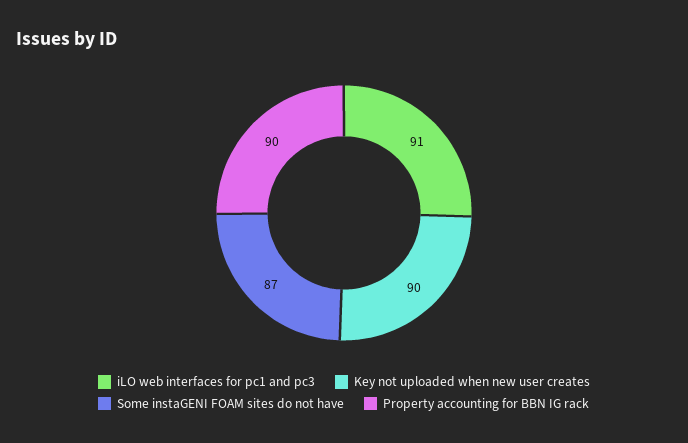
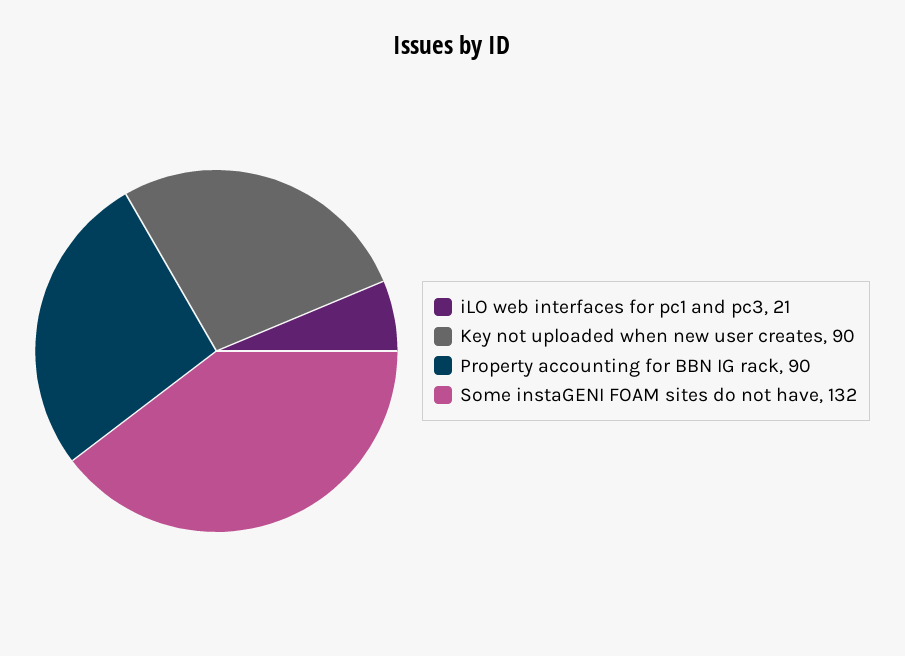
  {
-   "iLO web interfaces for pc1 and pc3": 91,
+   "iLO web interfaces for pc1 and pc3": 21,
    "Key not uploaded when new user creates": 90,
-   "Some instaGENI FOAM sites do not have": 87,
+   "Some instaGENI FOAM sites do not have": 132,
    "Property accounting for BBN IG rack": 90
  }

